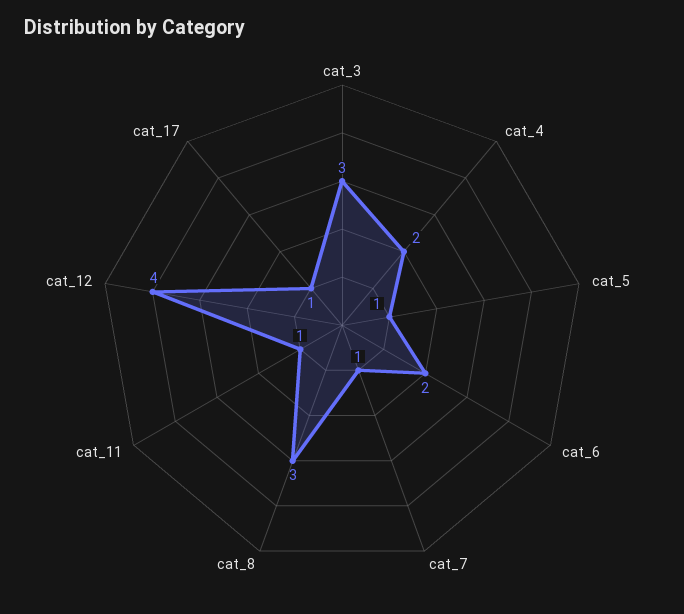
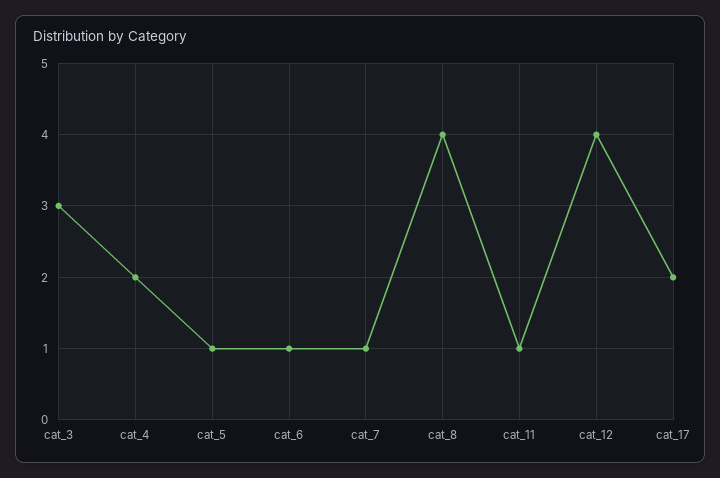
  {
    "cat_3": 3,
    "cat_4": 2,
    "cat_5": 1,
-   "cat_6": 2,
+   "cat_6": 1,
    "cat_7": 1,
-   "cat_8": 3,
+   "cat_8": 4,
    "cat_11": 1,
    "cat_12": 4,
-   "cat_17": 1
+   "cat_17": 2
  }

